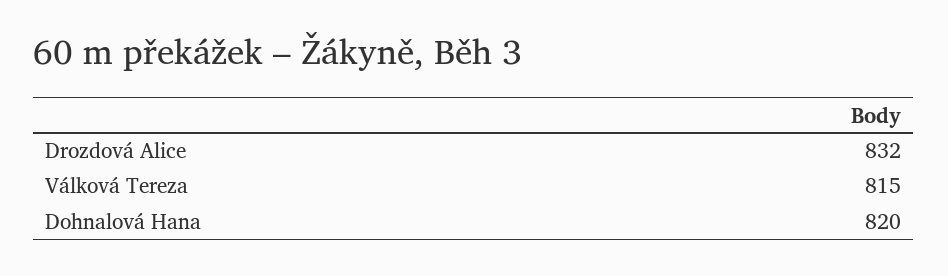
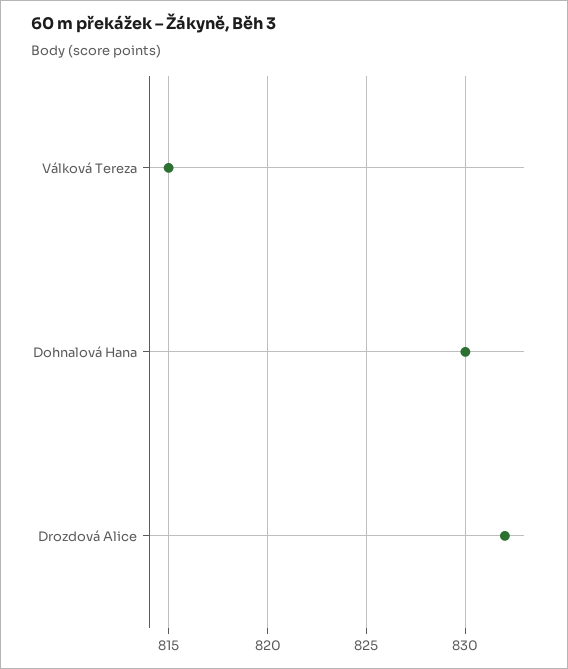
  {
    "Drozdová Alice": 832,
    "Válková Tereza": 815,
-   "Dohnalová Hana": 820
+   "Dohnalová Hana": 830
  }

